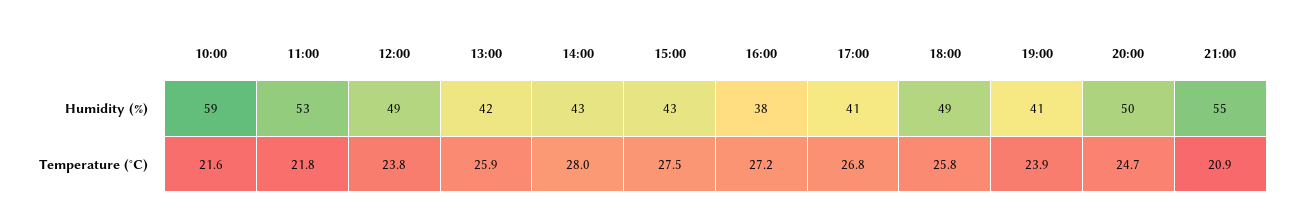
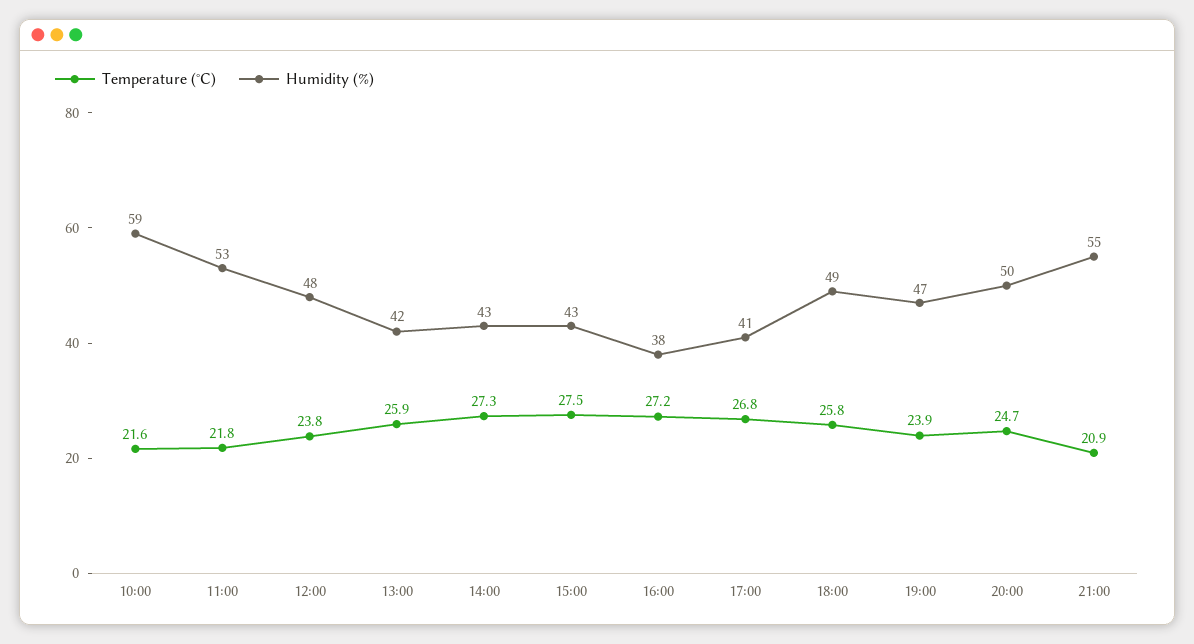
  {
    "Humidity (%)": {
      "10:00": 59,
      "11:00": 53,
-     "12:00": 49,
+     "12:00": 48,
      "13:00": 42,
      "14:00": 43,
      "15:00": 43,
      "16:00": 38,
      "17:00": 41,
      "18:00": 49,
-     "19:00": 41,
+     "19:00": 47,
      "20:00": 50,
      "21:00": 55
    },
    "Temperature (°C)": {
      "10:00": 21.6,
      "11:00": 21.8,
      "12:00": 23.8,
      "13:00": 25.9,
-     "14:00": 28,
+     "14:00": 27.3,
      "15:00": 27.5,
      "16:00": 27.2,
      "17:00": 26.8,
      "18:00": 25.8,
      "19:00": 23.9,
      "20:00": 24.7,
      "21:00": 20.9
    }
  }

